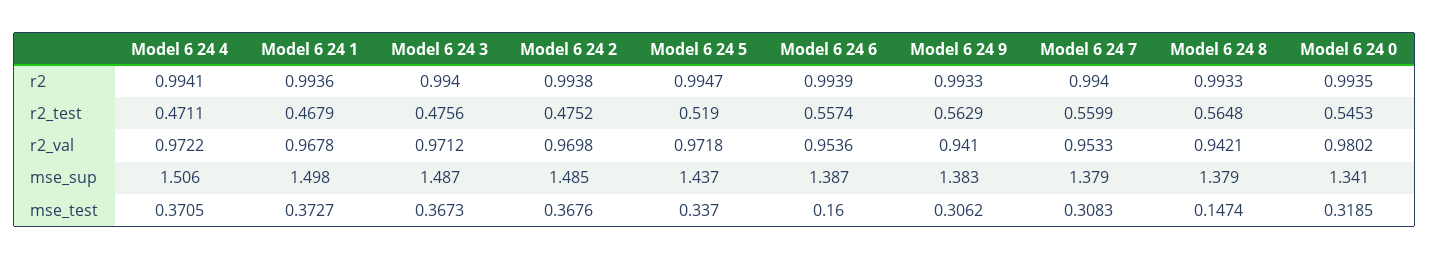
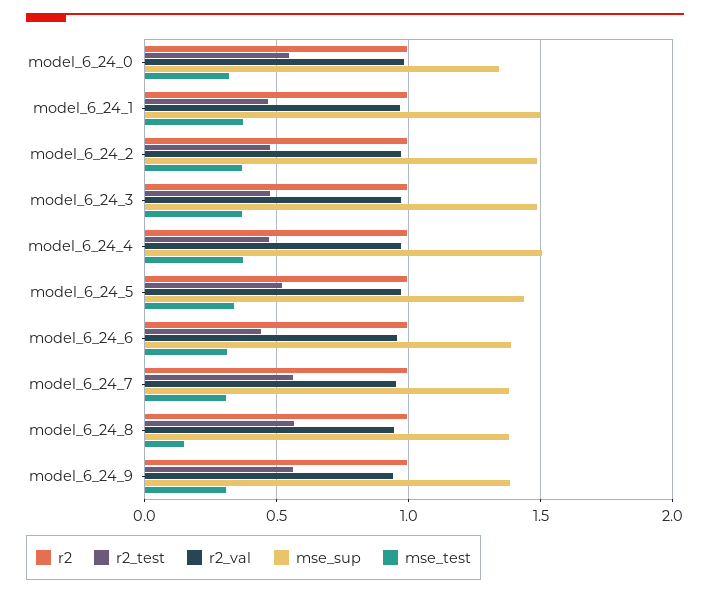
  {
    "r2": {
      "Model 6 24 4": 0.9941,
      "Model 6 24 1": 0.9936,
      "Model 6 24 3": 0.994,
      "Model 6 24 2": 0.9938,
      "Model 6 24 5": 0.9947,
      "Model 6 24 6": 0.9939,
      "Model 6 24 9": 0.9933,
      "Model 6 24 7": 0.994,
      "Model 6 24 8": 0.9933,
      "Model 6 24 0": 0.9935
    },
    "r2_test": {
      "Model 6 24 4": 0.4711,
      "Model 6 24 1": 0.4679,
      "Model 6 24 3": 0.4756,
      "Model 6 24 2": 0.4752,
      "Model 6 24 5": 0.519,
-     "Model 6 24 6": 0.5574,
+     "Model 6 24 6": 0.45,
      "Model 6 24 9": 0.5629,
      "Model 6 24 7": 0.5599,
      "Model 6 24 8": 0.5648,
      "Model 6 24 0": 0.5453
    },
    "r2_val": {
      "Model 6 24 4": 0.9722,
      "Model 6 24 1": 0.9678,
      "Model 6 24 3": 0.9712,
      "Model 6 24 2": 0.9698,
      "Model 6 24 5": 0.9718,
      "Model 6 24 6": 0.9536,
      "Model 6 24 9": 0.941,
      "Model 6 24 7": 0.9533,
      "Model 6 24 8": 0.9421,
      "Model 6 24 0": 0.9802
    },
    "mse_sup": {
      "Model 6 24 4": 1.506,
      "Model 6 24 1": 1.498,
      "Model 6 24 3": 1.487,
      "Model 6 24 2": 1.485,
      "Model 6 24 5": 1.437,
      "Model 6 24 6": 1.387,
      "Model 6 24 9": 1.383,
      "Model 6 24 7": 1.379,
      "Model 6 24 8": 1.379,
      "Model 6 24 0": 1.341
    },
    "mse_test": {
      "Model 6 24 4": 0.3705,
      "Model 6 24 1": 0.3727,
      "Model 6 24 3": 0.3673,
      "Model 6 24 2": 0.3676,
      "Model 6 24 5": 0.337,
-     "Model 6 24 6": 0.16,
+     "Model 6 24 6": 0.3,
      "Model 6 24 9": 0.3062,
      "Model 6 24 7": 0.3083,
      "Model 6 24 8": 0.1474,
      "Model 6 24 0": 0.3185
    }
  }

